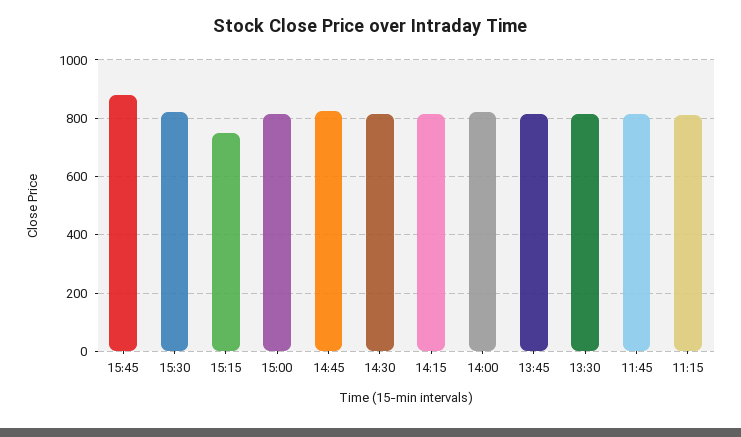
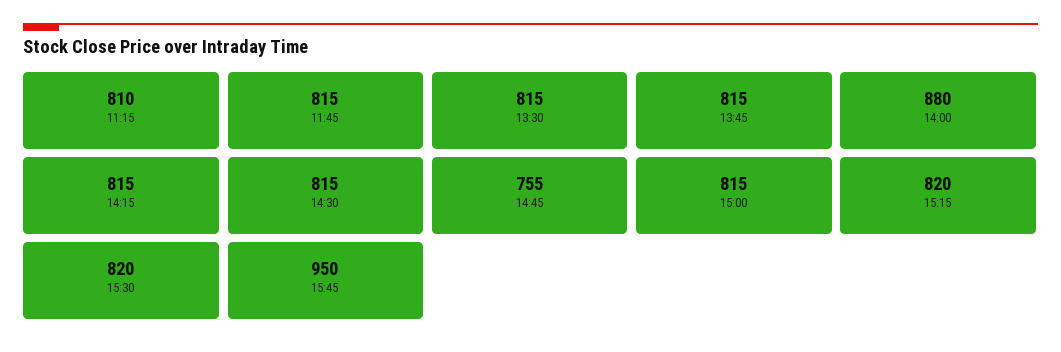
  {
-   "15:45": 875,
+   "15:45": 950,
    "15:30": 820,
-   "15:15": 750,
+   "15:15": 820,
    "15:00": 815,
-   "14:45": 825,
+   "14:45": 755,
    "14:30": 815,
    "14:15": 815,
-   "14:00": 825,
+   "14:00": 880,
    "13:45": 815,
    "13:30": 815,
    "11:45": 815,
    "11:15": 810
  }

